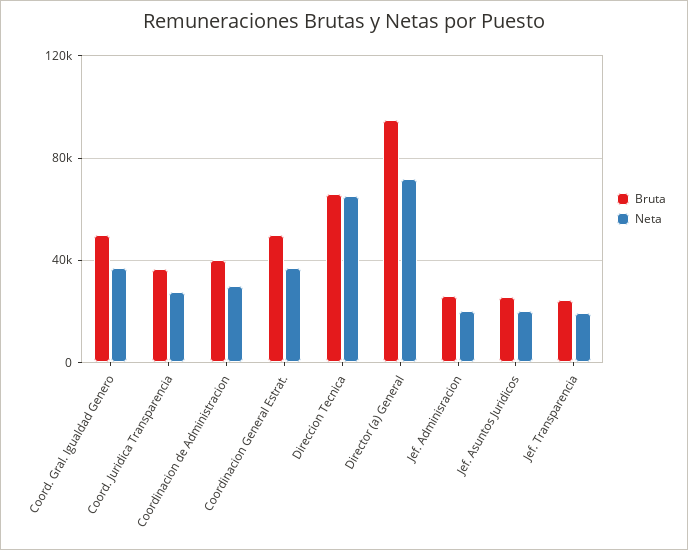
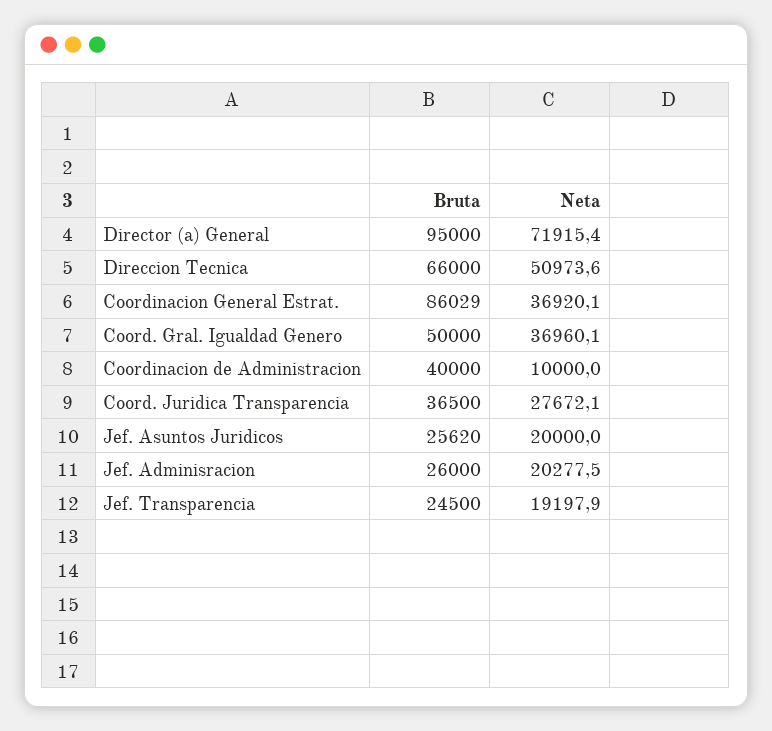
  {
    "Bruta": {
      "Coord. Gral. Igualdad Genero": 50000,
      "Coord. Juridica Transparencia": 36500,
      "Coordinacion de Administracion": 40000,
-     "Coordinacion General Estrat.": 50000,
+     "Coordinacion General Estrat.": 86029,
      "Direccion Tecnica": 66000,
      "Director (a) General": 95000,
      "Jef. Adminisracion": 26000,
      "Jef. Asuntos Juridicos": 25620,
      "Jef. Transparencia": 24500
    },
    "Neta": {
      "Coord. Gral. Igualdad Genero": 36960.1,
      "Coord. Juridica Transparencia": 27672.1,
-     "Coordinacion de Administracion": 30000,
+     "Coordinacion de Administracion": 10000,
      "Coordinacion General Estrat.": 36920.1,
-     "Direccion Tecnica": 65000,
+     "Direccion Tecnica": 50973.6,
      "Director (a) General": 71915.4,
      "Jef. Adminisracion": 20277.5,
      "Jef. Asuntos Juridicos": 20000,
      "Jef. Transparencia": 19197.9
    }
  }

